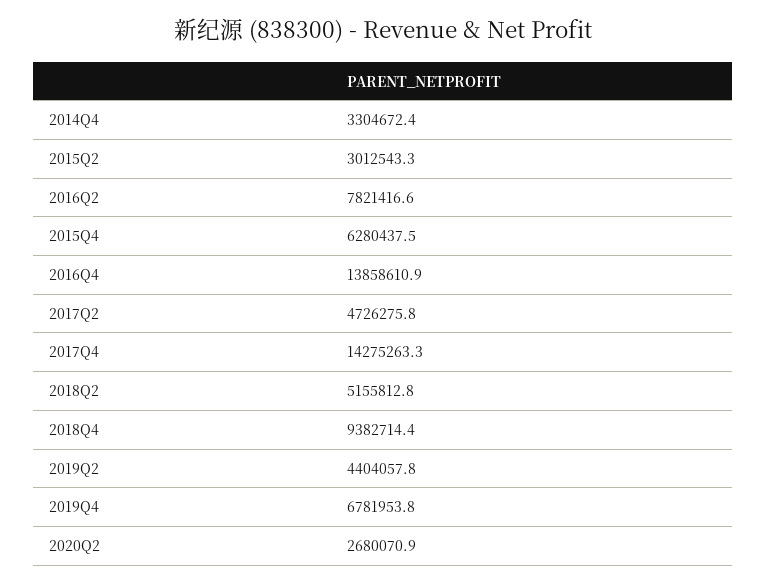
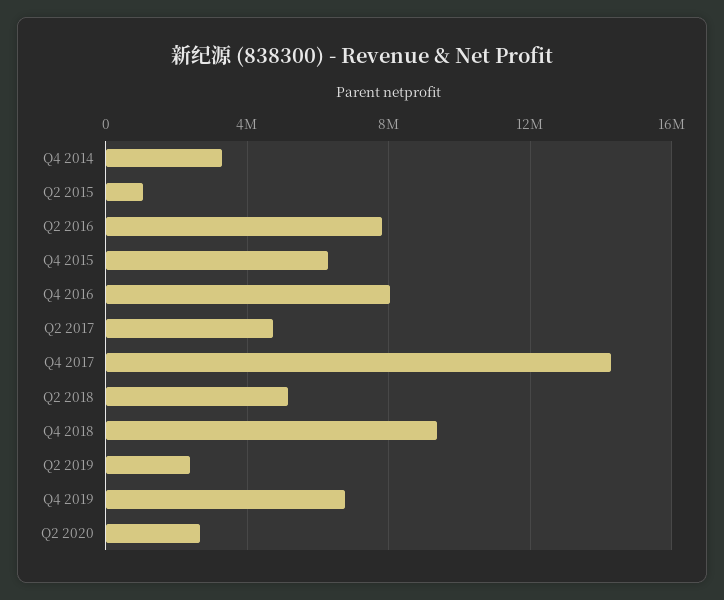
  {
    "2014Q4": 3304672.4,
-   "2015Q2": 3012543.3,
+   "2015Q2": 1000000,
    "2016Q2": 7821416.6,
    "2015Q4": 6280437.5,
-   "2016Q4": 13858610.9,
+   "2016Q4": 8000000,
    "2017Q2": 4726275.8,
    "2017Q4": 14275263.3,
    "2018Q2": 5155812.8,
    "2018Q4": 9382714.4,
-   "2019Q2": 4404057.8,
+   "2019Q2": 2500000,
    "2019Q4": 6781953.8,
    "2020Q2": 2680070.9
  }

